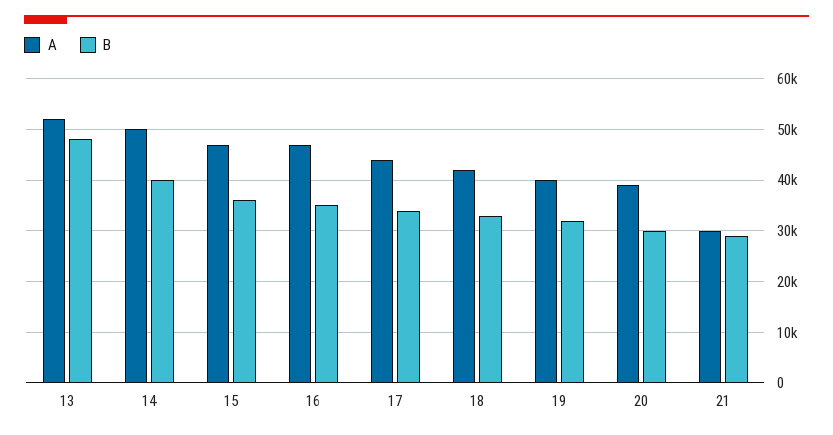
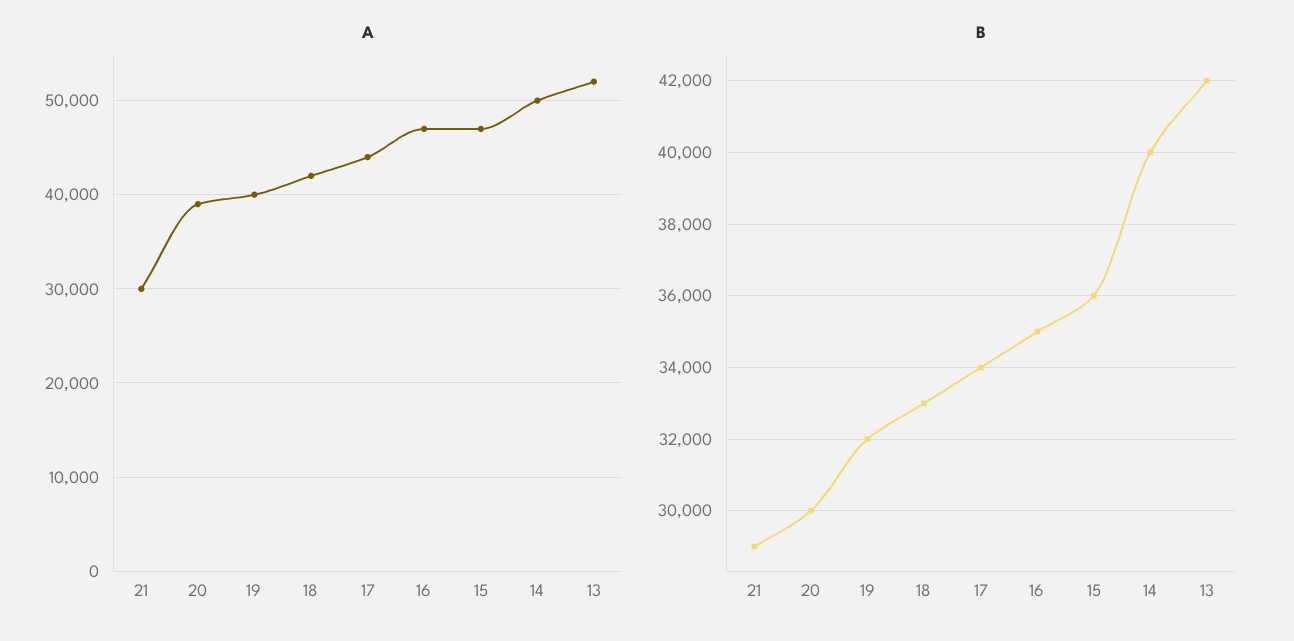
  {
    "A": {
      "13": 52000,
      "14": 50000,
      "15": 47000,
      "16": 47000,
      "17": 44000,
      "18": 42000,
      "19": 40000,
      "20": 39000,
      "21": 30000
    },
    "B": {
-     "13": 48000,
+     "13": 42000,
      "14": 40000,
      "15": 36000,
      "16": 35000,
      "17": 34000,
      "18": 33000,
      "19": 32000,
      "20": 30000,
      "21": 29000
    }
  }

